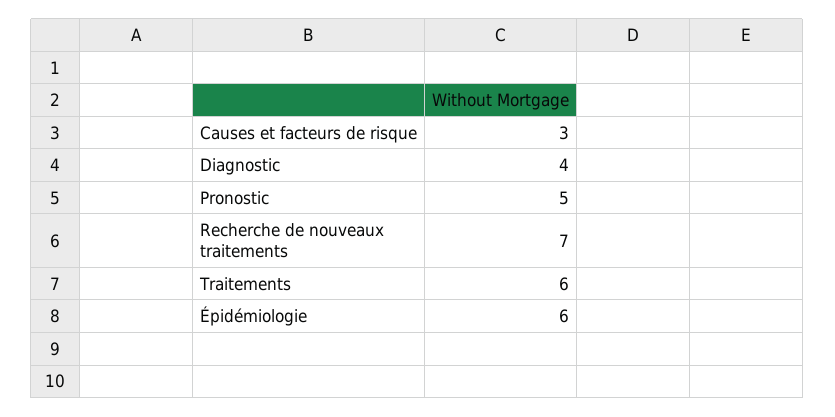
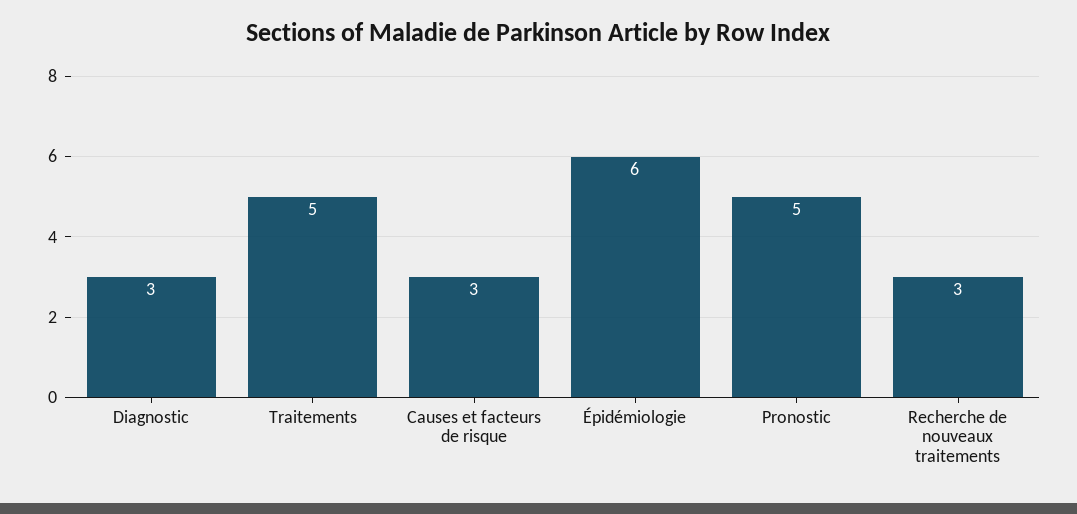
  {
    "Causes et facteurs de risque": 3,
-   "Diagnostic": 4,
+   "Diagnostic": 3,
    "Pronostic": 5,
-   "Recherche de nouveaux traitements": 7,
+   "Recherche de nouveaux traitements": 3,
-   "Traitements": 6,
+   "Traitements": 5,
    "Épidémiologie": 6
  }

